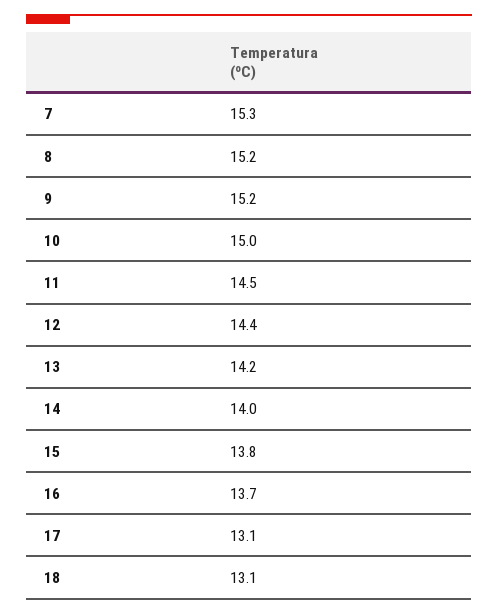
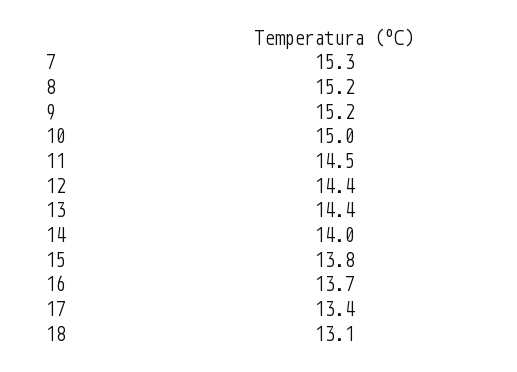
  {
    "7": 15.3,
    "8": 15.2,
    "9": 15.2,
    "10": 15,
    "11": 14.5,
    "12": 14.4,
-   "13": 14.2,
+   "13": 14.4,
    "14": 14,
    "15": 13.8,
    "16": 13.7,
-   "17": 13.1,
+   "17": 13.4,
    "18": 13.1
  }

